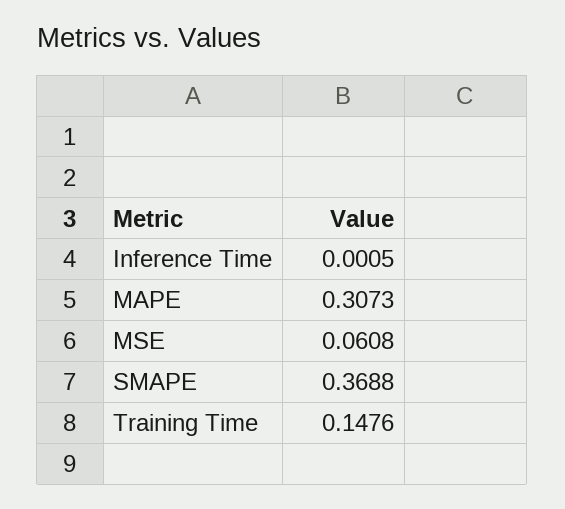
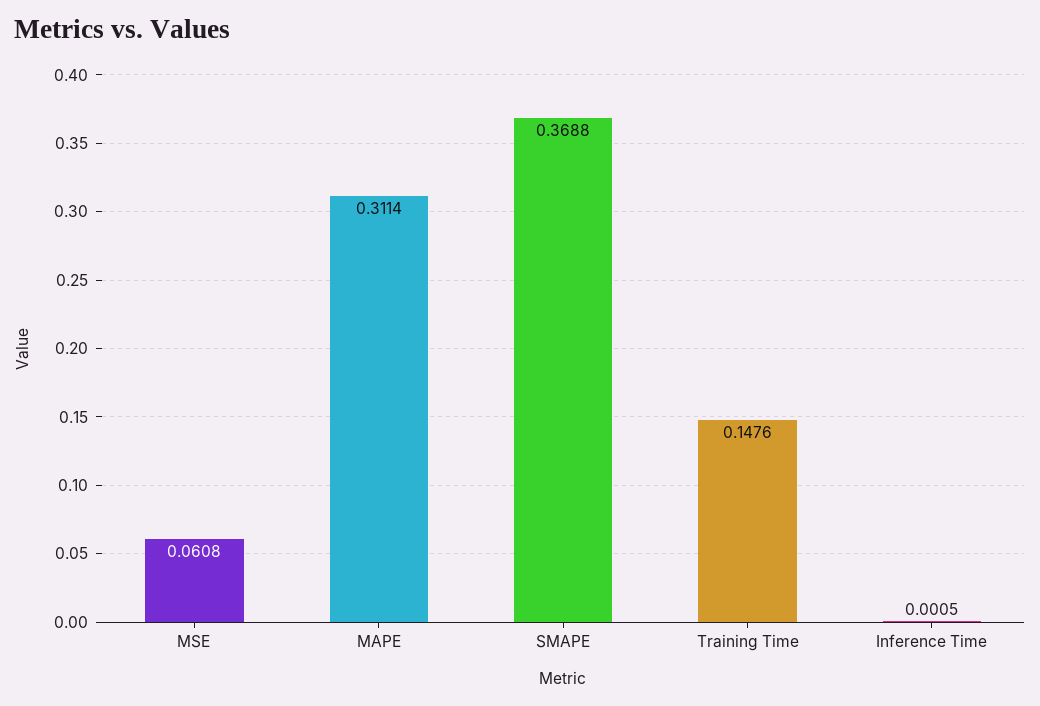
  {
    "Inference Time": 0.0005,
-   "MAPE": 0.3073,
+   "MAPE": 0.3114,
    "MSE": 0.0608,
    "SMAPE": 0.3688,
    "Training Time": 0.1476
  }

